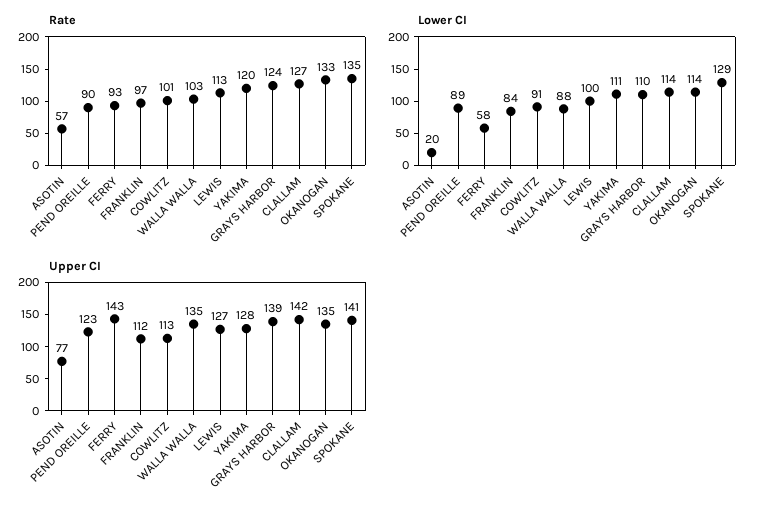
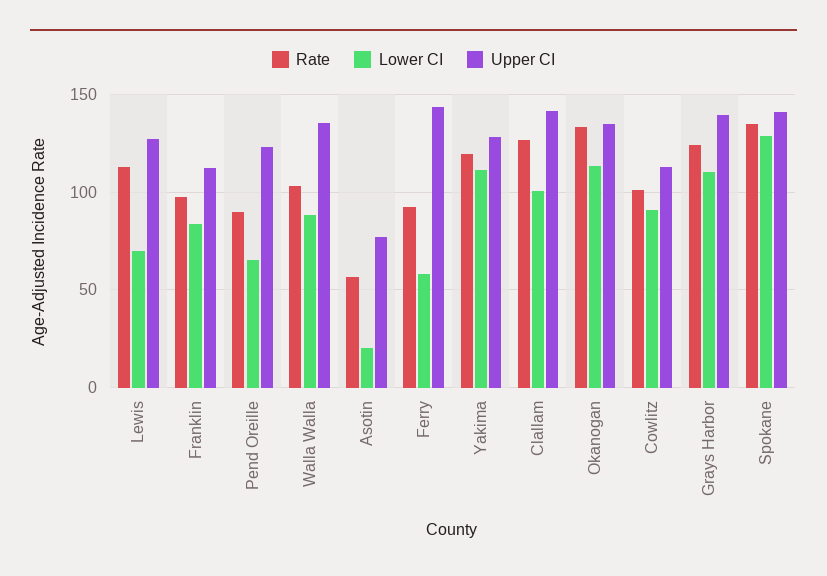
  {
    "Rate": {
      "ASOTIN": 57,
      "PEND OREILLE": 90,
      "FERRY": 93,
      "FRANKLIN": 97,
      "COWLITZ": 101,
      "WALLA WALLA": 103,
      "LEWIS": 113,
      "YAKIMA": 120,
      "GRAYS HARBOR": 124,
      "CLALLAM": 127,
      "OKANOGAN": 133,
      "SPOKANE": 135
    },
    "Lower CI": {
      "ASOTIN": 20,
-     "PEND OREILLE": 89,
+     "PEND OREILLE": 65,
      "FERRY": 58,
      "FRANKLIN": 84,
      "COWLITZ": 91,
      "WALLA WALLA": 88,
-     "LEWIS": 100,
+     "LEWIS": 70,
      "YAKIMA": 111,
      "GRAYS HARBOR": 110,
-     "CLALLAM": 114,
+     "CLALLAM": 100,
      "OKANOGAN": 114,
      "SPOKANE": 129
    },
    "Upper CI": {
      "ASOTIN": 77,
      "PEND OREILLE": 123,
      "FERRY": 143,
      "FRANKLIN": 112,
      "COWLITZ": 113,
      "WALLA WALLA": 135,
      "LEWIS": 127,
      "YAKIMA": 128,
      "GRAYS HARBOR": 139,
      "CLALLAM": 142,
      "OKANOGAN": 135,
      "SPOKANE": 141
    }
  }

